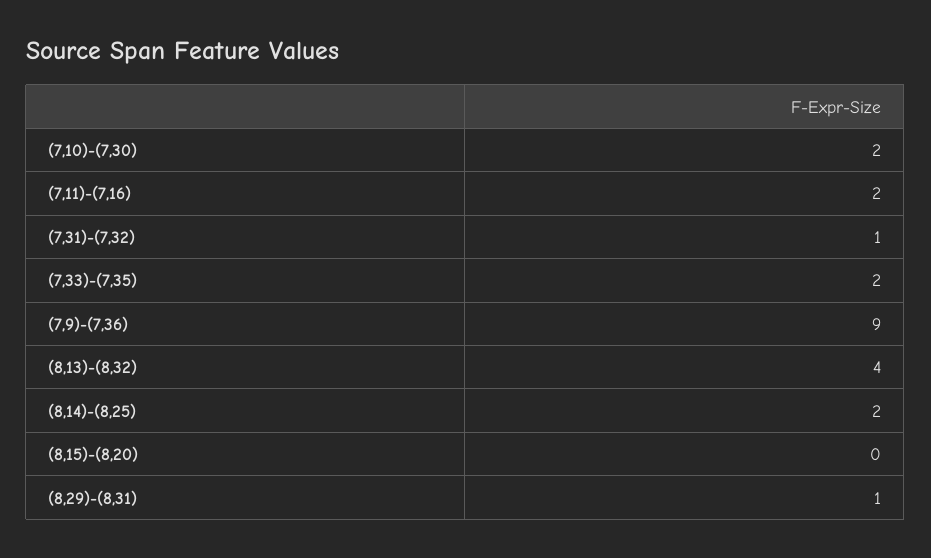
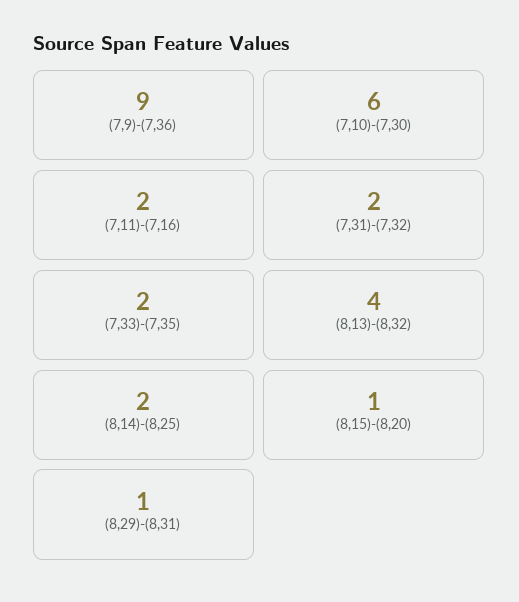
  {
-   "(7,10)-(7,30)": 2,
+   "(7,10)-(7,30)": 6,
    "(7,11)-(7,16)": 2,
-   "(7,31)-(7,32)": 1,
+   "(7,31)-(7,32)": 2,
    "(7,33)-(7,35)": 2,
    "(7,9)-(7,36)": 9,
    "(8,13)-(8,32)": 4,
    "(8,14)-(8,25)": 2,
-   "(8,15)-(8,20)": 0,
+   "(8,15)-(8,20)": 1,
    "(8,29)-(8,31)": 1
  }

